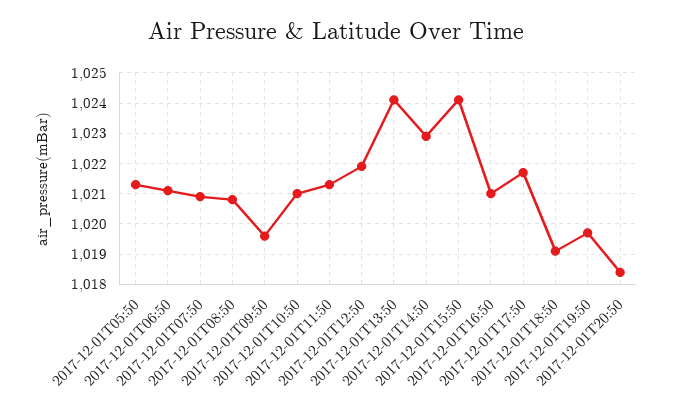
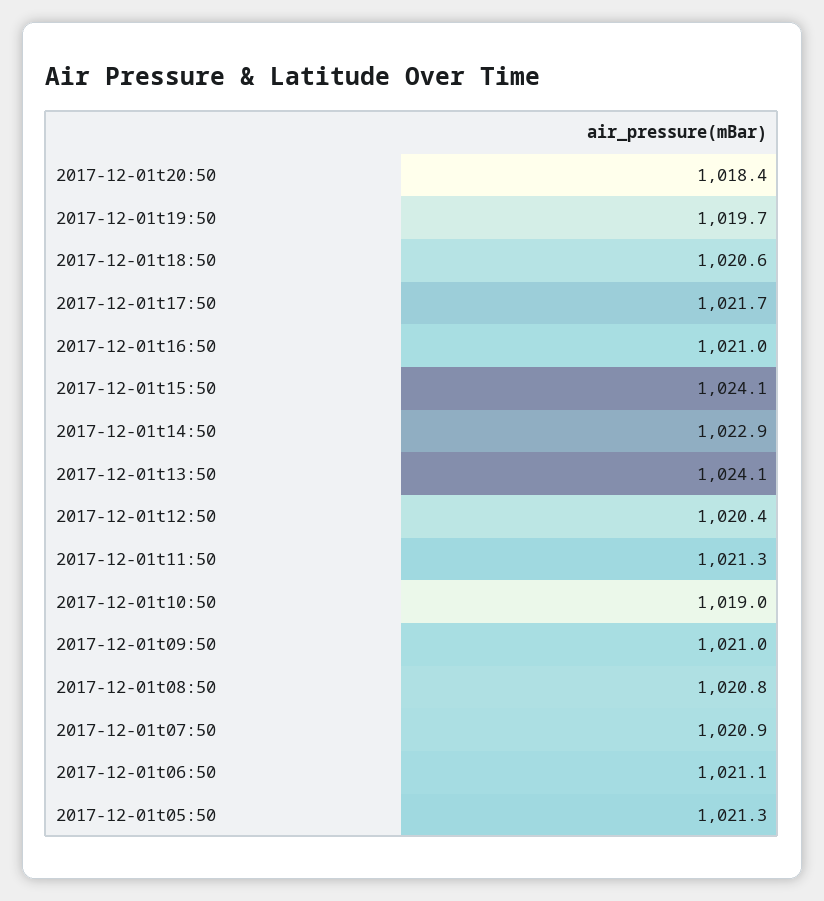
  {
    "2017-12-01T05:50": 1021.3,
    "2017-12-01T06:50": 1021.1,
    "2017-12-01T07:50": 1020.9,
    "2017-12-01T08:50": 1020.8,
-   "2017-12-01T09:50": 1019.5,
+   "2017-12-01T09:50": 1021,
-   "2017-12-01T10:50": 1021,
+   "2017-12-01T10:50": 1019,
    "2017-12-01T11:50": 1021.3,
-   "2017-12-01T12:50": 1022,
+   "2017-12-01T12:50": 1020.4,
    "2017-12-01T13:50": 1024.1,
    "2017-12-01T14:50": 1022.9,
    "2017-12-01T15:50": 1024.1,
    "2017-12-01T16:50": 1021,
    "2017-12-01T17:50": 1021.7,
-   "2017-12-01T18:50": 1019,
+   "2017-12-01T18:50": 1020.6,
    "2017-12-01T19:50": 1019.7,
    "2017-12-01T20:50": 1018.4
  }

